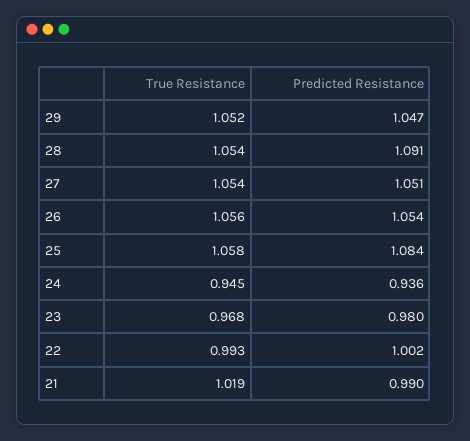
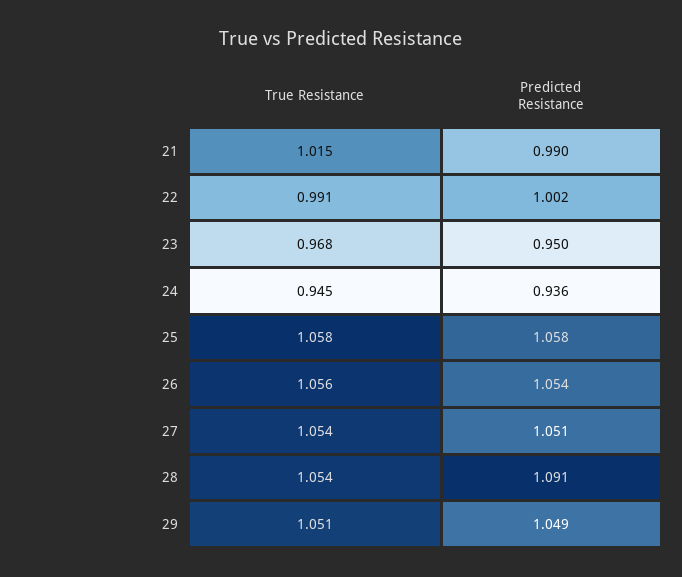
  {
    "True Resistance": {
-     "29": 1.052,
+     "29": 1.051,
      "28": 1.054,
      "27": 1.054,
      "26": 1.056,
      "25": 1.058,
      "24": 0.945,
      "23": 0.968,
-     "22": 0.993,
+     "22": 0.991,
-     "21": 1.019
+     "21": 1.015
    },
    "Predicted Resistance": {
-     "29": 1.047,
+     "29": 1.049,
      "28": 1.091,
      "27": 1.051,
      "26": 1.054,
-     "25": 1.084,
+     "25": 1.058,
      "24": 0.936,
-     "23": 0.98,
+     "23": 0.95,
      "22": 1.002,
      "21": 0.99
    }
  }

